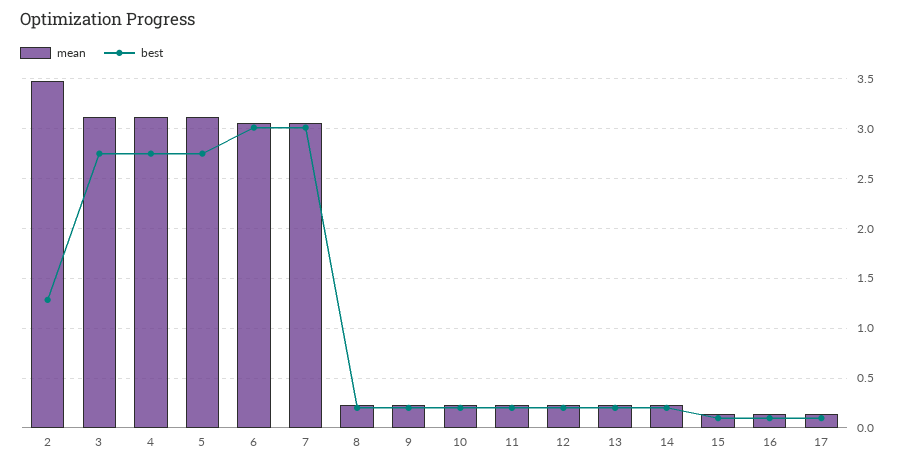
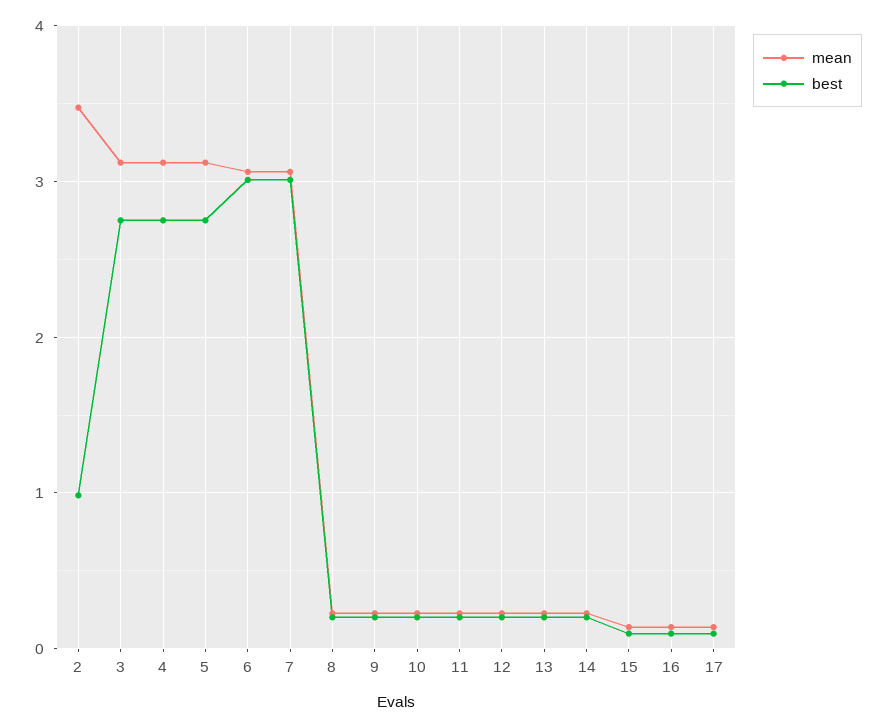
  {
    "mean": {
      "2": 3.5,
      "3": 3.1,
      "4": 3.1,
      "5": 3.1,
      "6": 3.1,
      "7": 3.1,
      "8": 0.2,
      "9": 0.2,
      "10": 0.2,
      "11": 0.2,
      "12": 0.2,
      "13": 0.2,
      "14": 0.2,
      "15": 0.1,
      "16": 0.1,
      "17": 0.1
    },
    "best": {
-     "2": 1.3,
+     "2": 1,
      "3": 2.8,
      "4": 2.8,
      "5": 2.8,
      "6": 3,
      "7": 3,
      "8": 0.2,
      "9": 0.2,
      "10": 0.2,
      "11": 0.2,
      "12": 0.2,
      "13": 0.2,
      "14": 0.2,
      "15": 0.1,
      "16": 0.1,
      "17": 0.1
    }
  }

